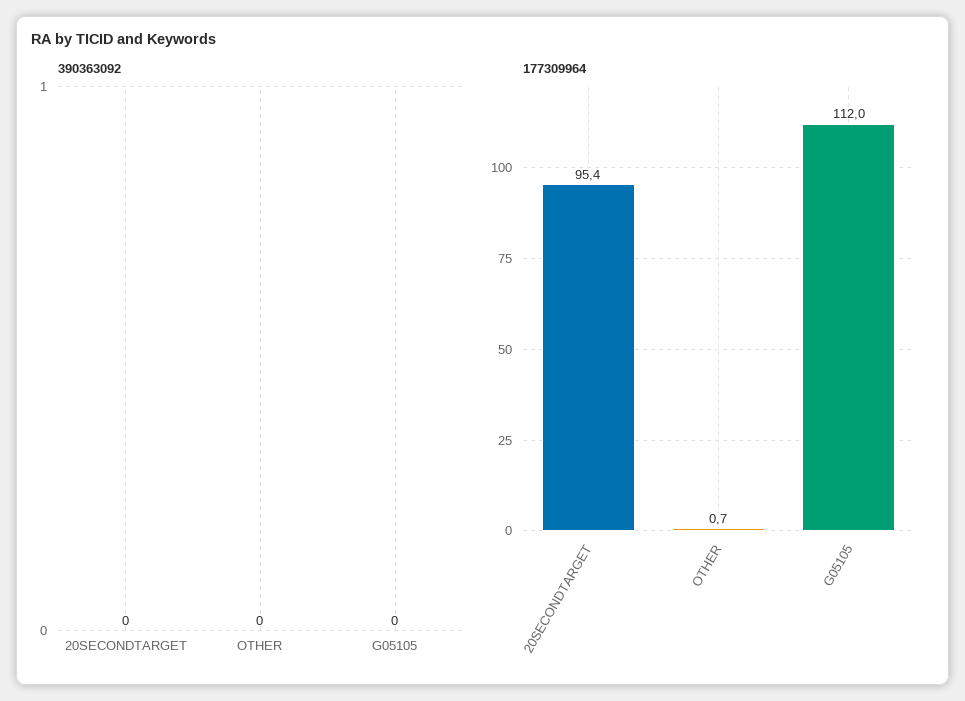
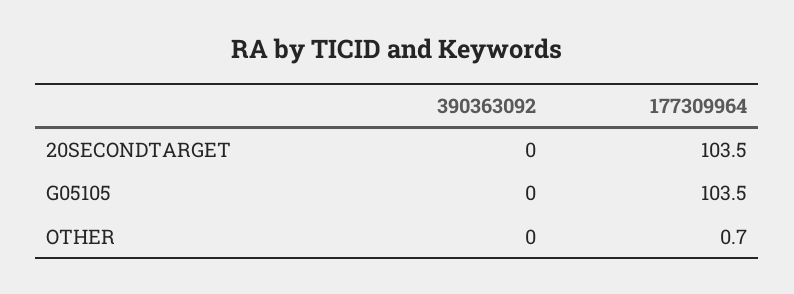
  {
    "390363092": {
      "20SECONDTARGET": 0,
      "OTHER": 0,
      "G05105": 0
    },
    "177309964": {
-     "20SECONDTARGET": 95.4,
+     "20SECONDTARGET": 103.5,
      "OTHER": 0.7,
-     "G05105": 112
+     "G05105": 103.5
    }
  }

